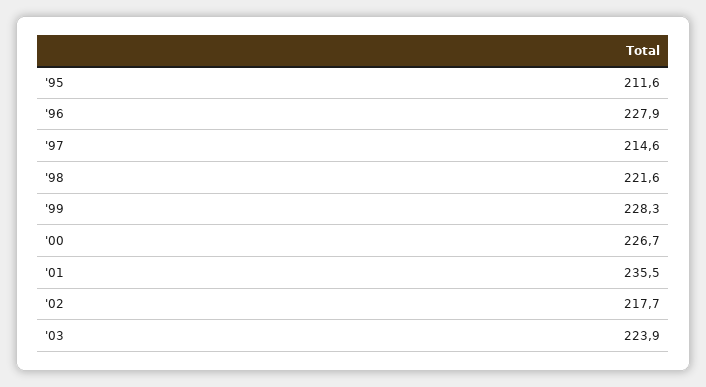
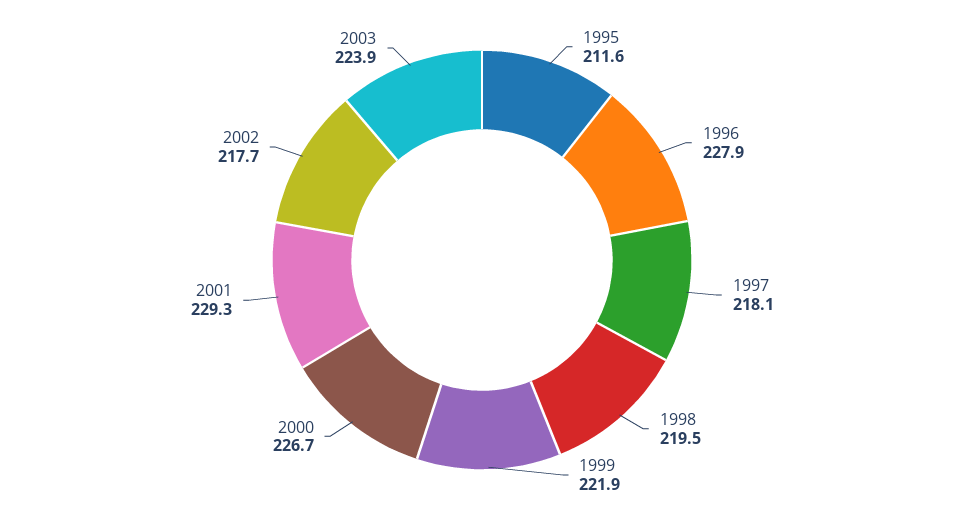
  {
    "'95": 211.6,
    "'96": 227.9,
-   "'97": 214.6,
+   "'97": 218.1,
-   "'98": 221.6,
+   "'98": 219.5,
-   "'99": 228.3,
+   "'99": 221.9,
    "'00": 226.7,
-   "'01": 235.5,
+   "'01": 229.3,
    "'02": 217.7,
    "'03": 223.9
  }

